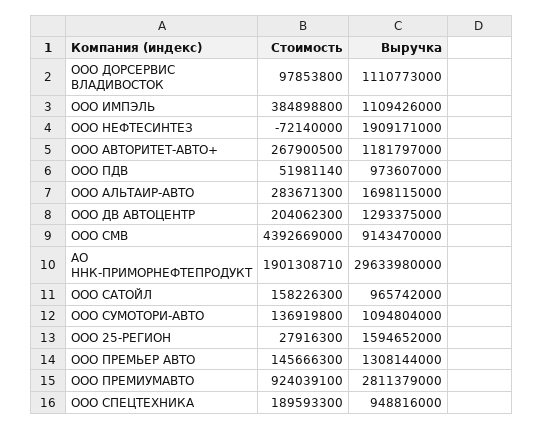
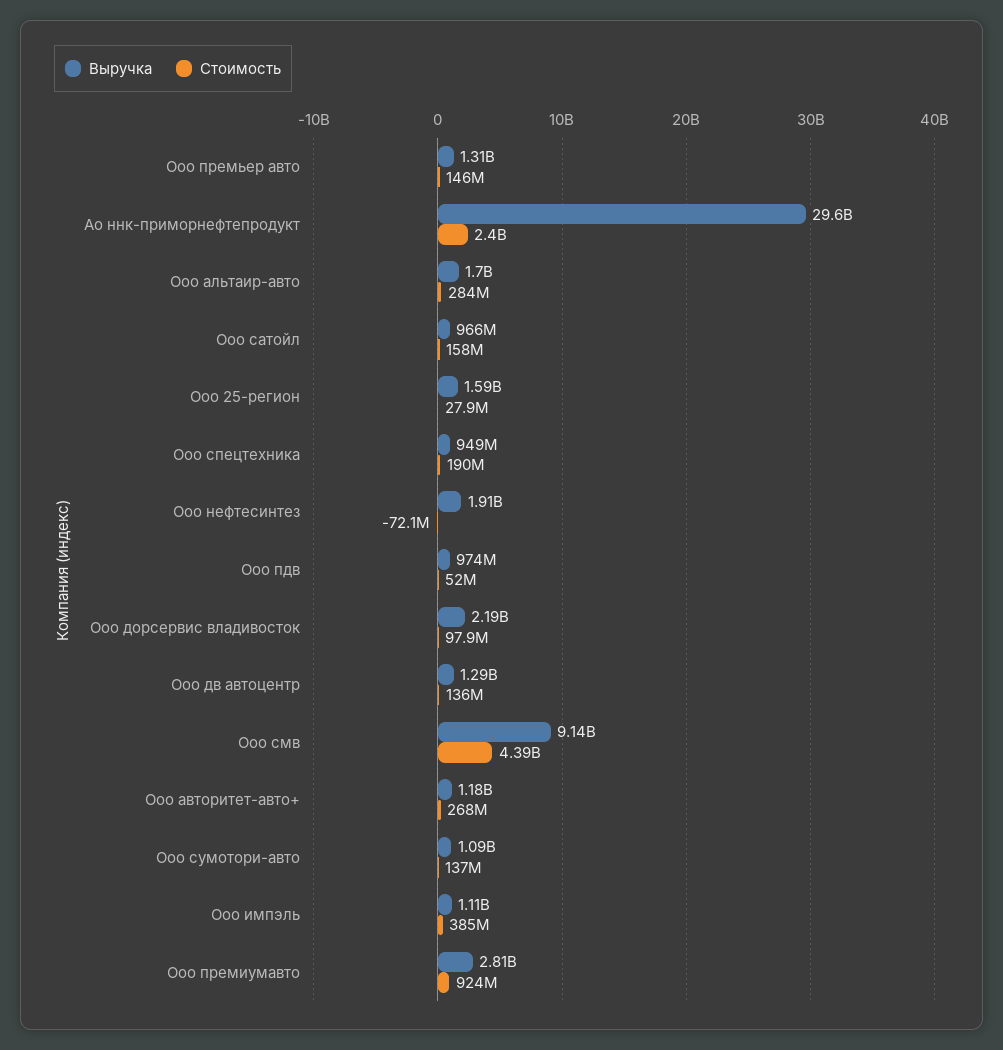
  {
    "Стоимость": {
      "ООО ДОРСЕРВИС ВЛАДИВОСТОК": 97853800,
      "ООО ИМПЭЛЬ": 384898800,
      "ООО НЕФТЕСИНТЕЗ": -72140000,
      "ООО АВТОРИТЕТ-АВТО+": 267900500,
      "ООО ПДВ": 51981140,
      "ООО АЛЬТАИР-АВТО": 283671300,
-     "ООО ДВ АВТОЦЕНТР": 204062300,
+     "ООО ДВ АВТОЦЕНТР": 136000000,
      "ООО СМВ": 4392669000,
-     "АО ННК-ПРИМОРНЕФТЕПРОДУКТ": 1901308710,
+     "АО ННК-ПРИМОРНЕФТЕПРОДУКТ": 2400000000,
      "ООО САТОЙЛ": 158226300,
      "ООО СУМОТОРИ-АВТО": 136919800,
      "ООО 25-РЕГИОН": 27916300,
      "ООО ПРЕМЬЕР АВТО": 145666300,
      "ООО ПРЕМИУМАВТО": 924039100,
      "ООО СПЕЦТЕХНИКА": 189593300
    },
    "Выручка": {
-     "ООО ДОРСЕРВИС ВЛАДИВОСТОК": 1110773000,
+     "ООО ДОРСЕРВИС ВЛАДИВОСТОК": 2190000000,
      "ООО ИМПЭЛЬ": 1109426000,
      "ООО НЕФТЕСИНТЕЗ": 1909171000,
      "ООО АВТОРИТЕТ-АВТО+": 1181797000,
      "ООО ПДВ": 973607000,
      "ООО АЛЬТАИР-АВТО": 1698115000,
      "ООО ДВ АВТОЦЕНТР": 1293375000,
      "ООО СМВ": 9143470000,
      "АО ННК-ПРИМОРНЕФТЕПРОДУКТ": 29633980000,
      "ООО САТОЙЛ": 965742000,
      "ООО СУМОТОРИ-АВТО": 1094804000,
      "ООО 25-РЕГИОН": 1594652000,
      "ООО ПРЕМЬЕР АВТО": 1308144000,
      "ООО ПРЕМИУМАВТО": 2811379000,
      "ООО СПЕЦТЕХНИКА": 948816000
    }
  }

